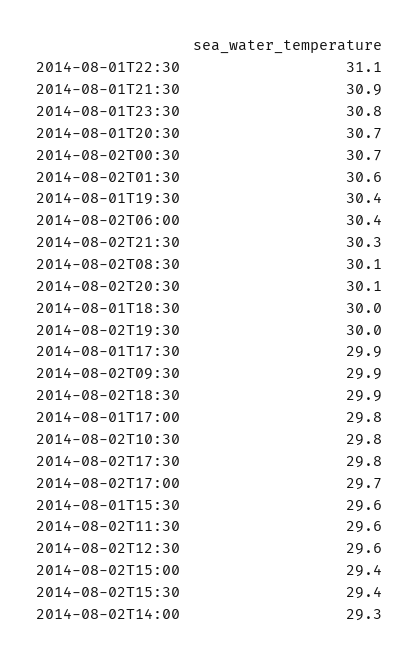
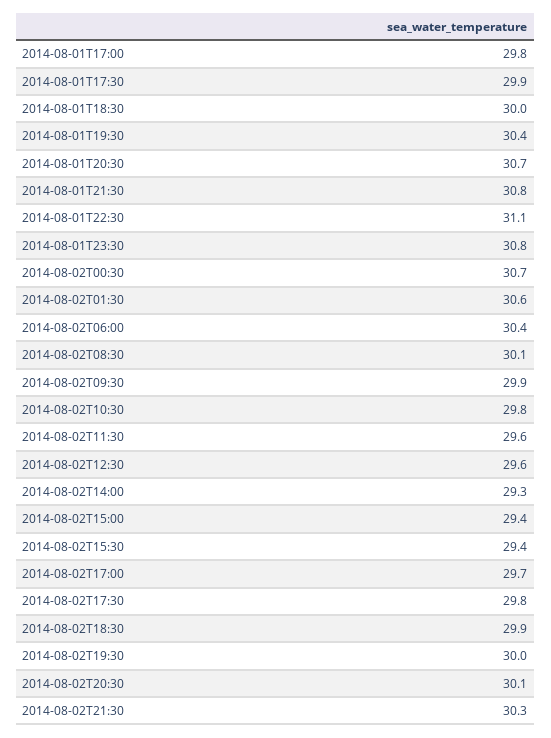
  {
    "2014-08-01T22:30": 31.1,
-   "2014-08-01T21:30": 30.9,
+   "2014-08-01T21:30": 30.8,
    "2014-08-01T23:30": 30.8,
    "2014-08-01T20:30": 30.7,
    "2014-08-02T00:30": 30.7,
    "2014-08-02T01:30": 30.6,
    "2014-08-01T19:30": 30.4,
    "2014-08-02T06:00": 30.4,
    "2014-08-02T21:30": 30.3,
    "2014-08-02T08:30": 30.1,
    "2014-08-02T20:30": 30.1,
    "2014-08-01T18:30": 30,
    "2014-08-02T19:30": 30,
    "2014-08-01T17:30": 29.9,
    "2014-08-02T09:30": 29.9,
    "2014-08-02T18:30": 29.9,
    "2014-08-01T17:00": 29.8,
    "2014-08-02T10:30": 29.8,
    "2014-08-02T17:30": 29.8,
    "2014-08-02T17:00": 29.7,
-   "2014-08-01T15:30": 29.6,
    "2014-08-02T11:30": 29.6,
    "2014-08-02T12:30": 29.6,
    "2014-08-02T15:00": 29.4,
    "2014-08-02T15:30": 29.4,
    "2014-08-02T14:00": 29.3
  }

